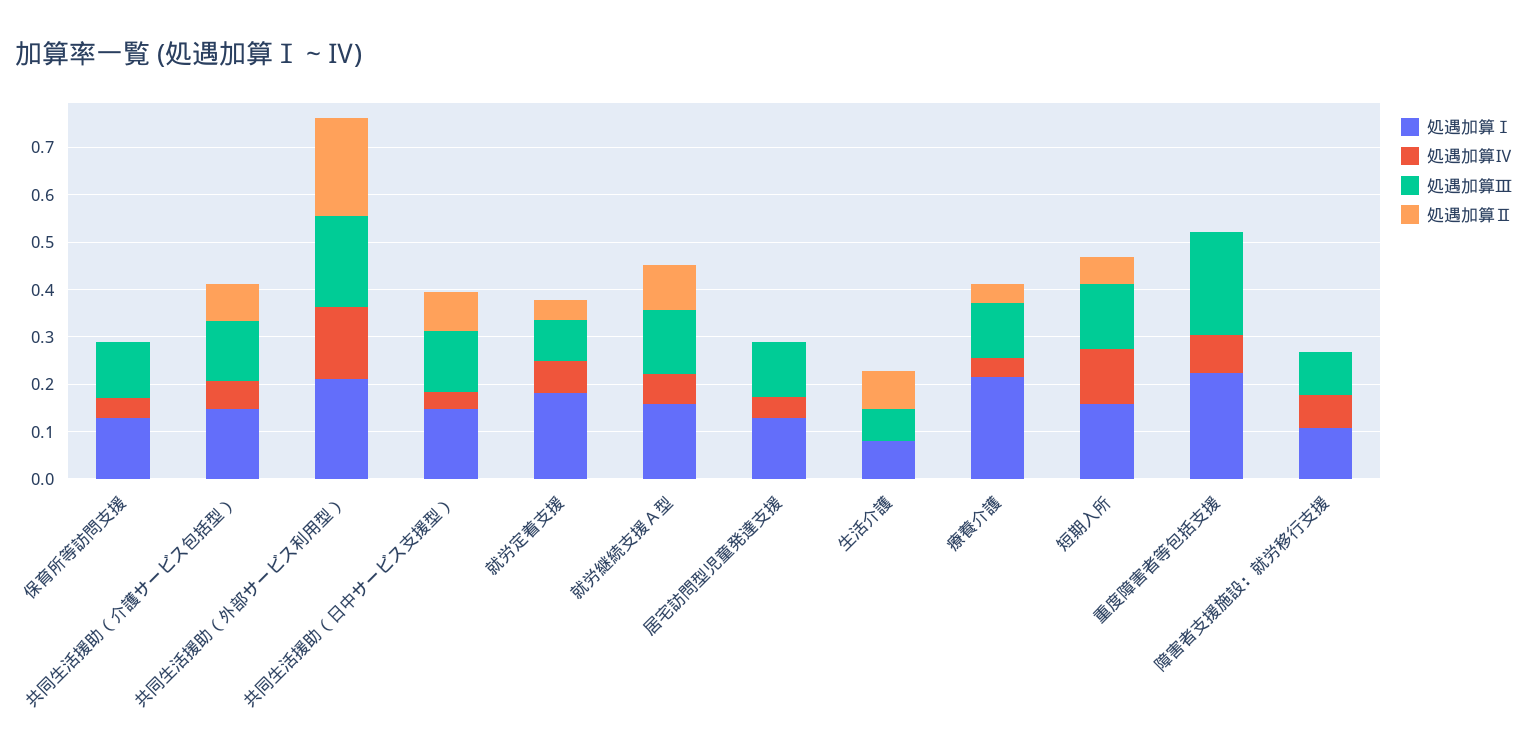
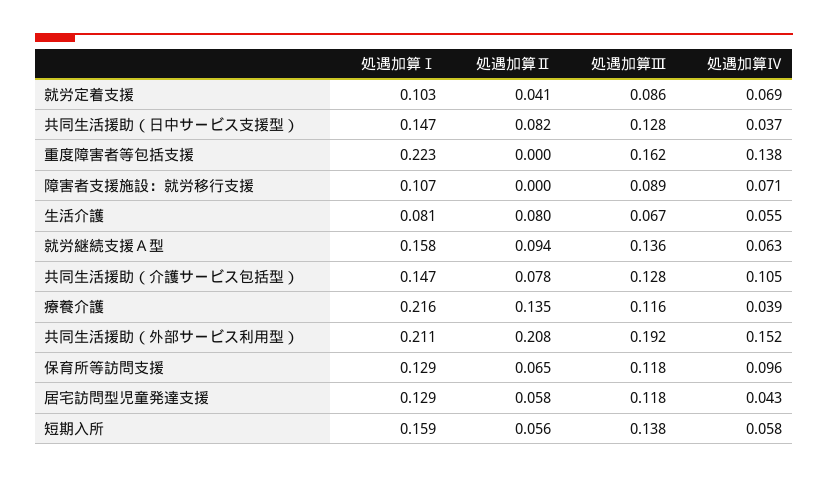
  {
    "処遇加算Ⅰ": {
      "保育所等訪問支援": 0.129,
      "共同生活援助（介護サービス包括型）": 0.147,
      "共同生活援助（外部サービス利用型）": 0.211,
      "共同生活援助（日中サービス支援型）": 0.147,
-     "就労定着支援": 0.18,
+     "就労定着支援": 0.103,
      "就労継続支援Ａ型": 0.158,
      "居宅訪問型児童発達支援": 0.129,
      "生活介護": 0.081,
      "療養介護": 0.216,
      "短期入所": 0.159,
      "重度障害者等包括支援": 0.223,
      "障害者支援施設：就労移行支援": 0.107
    },
    "処遇加算Ⅳ": {
-     "保育所等訪問支援": 0.04,
+     "保育所等訪問支援": 0.096,
-     "共同生活援助（介護サービス包括型）": 0.06,
+     "共同生活援助（介護サービス包括型）": 0.105,
      "共同生活援助（外部サービス利用型）": 0.152,
      "共同生活援助（日中サービス支援型）": 0.037,
      "就労定着支援": 0.069,
      "就労継続支援Ａ型": 0.063,
      "居宅訪問型児童発達支援": 0.043,
-     "生活介護": 0,
+     "生活介護": 0.055,
      "療養介護": 0.039,
-     "短期入所": 0.12,
+     "短期入所": 0.058,
-     "重度障害者等包括支援": 0.08,
+     "重度障害者等包括支援": 0.138,
      "障害者支援施設：就労移行支援": 0.071
    },
    "処遇加算Ⅲ": {
      "保育所等訪問支援": 0.118,
      "共同生活援助（介護サービス包括型）": 0.128,
      "共同生活援助（外部サービス利用型）": 0.192,
      "共同生活援助（日中サービス支援型）": 0.128,
      "就労定着支援": 0.086,
      "就労継続支援Ａ型": 0.136,
      "居宅訪問型児童発達支援": 0.118,
      "生活介護": 0.067,
      "療養介護": 0.116,
      "短期入所": 0.138,
-     "重度障害者等包括支援": 0.22,
+     "重度障害者等包括支援": 0.162,
      "障害者支援施設：就労移行支援": 0.089
    },
    "処遇加算Ⅱ": {
-     "保育所等訪問支援": 0,
+     "保育所等訪問支援": 0.065,
      "共同生活援助（介護サービス包括型）": 0.078,
      "共同生活援助（外部サービス利用型）": 0.208,
      "共同生活援助（日中サービス支援型）": 0.082,
      "就労定着支援": 0.041,
      "就労継続支援Ａ型": 0.094,
-     "居宅訪問型児童発達支援": 0,
+     "居宅訪問型児童発達支援": 0.058,
      "生活介護": 0.08,
-     "療養介護": 0.04,
+     "療養介護": 0.135,
      "短期入所": 0.056,
      "重度障害者等包括支援": 0,
      "障害者支援施設：就労移行支援": 0
    }
  }

